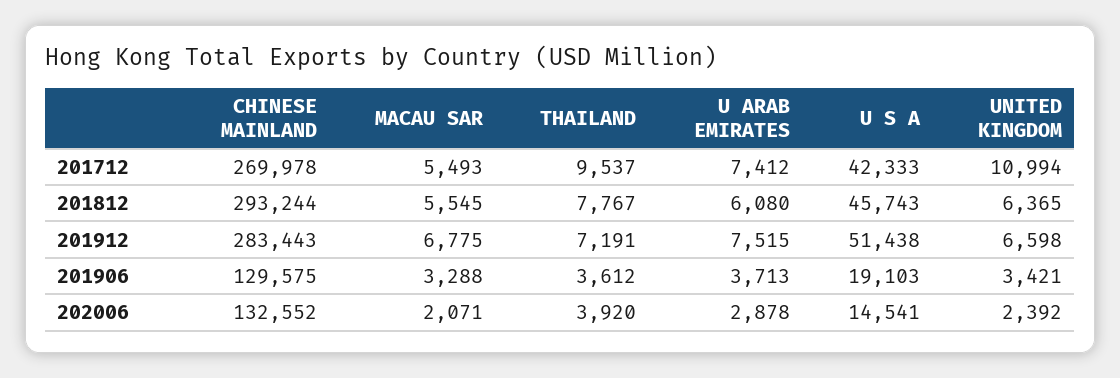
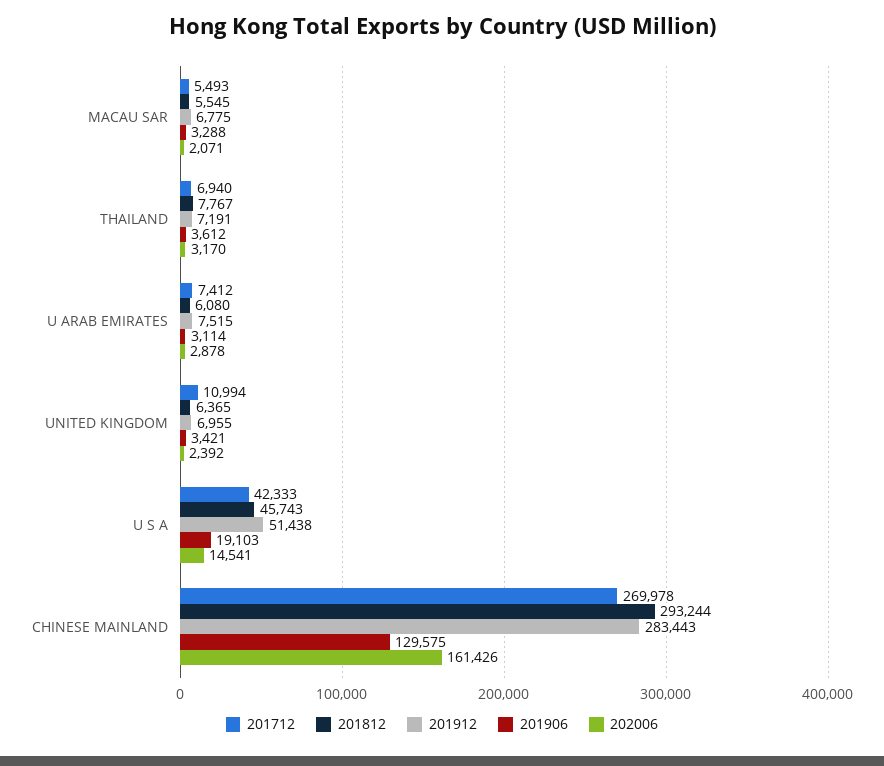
  {
    "201712": {
      "CHINESE MAINLAND": 269978,
      "MACAU SAR": 5493,
-     "THAILAND": 9537,
+     "THAILAND": 6940,
      "U ARAB EMIRATES": 7412,
      "U S A": 42333,
      "UNITED KINGDOM": 10994
    },
    "201812": {
      "CHINESE MAINLAND": 293244,
      "MACAU SAR": 5545,
      "THAILAND": 7767,
      "U ARAB EMIRATES": 6080,
      "U S A": 45743,
      "UNITED KINGDOM": 6365
    },
    "201912": {
      "CHINESE MAINLAND": 283443,
      "MACAU SAR": 6775,
      "THAILAND": 7191,
      "U ARAB EMIRATES": 7515,
      "U S A": 51438,
-     "UNITED KINGDOM": 6598
+     "UNITED KINGDOM": 6955
    },
    "201906": {
      "CHINESE MAINLAND": 129575,
      "MACAU SAR": 3288,
      "THAILAND": 3612,
-     "U ARAB EMIRATES": 3713,
+     "U ARAB EMIRATES": 3114,
      "U S A": 19103,
      "UNITED KINGDOM": 3421
    },
    "202006": {
-     "CHINESE MAINLAND": 132552,
+     "CHINESE MAINLAND": 161426,
      "MACAU SAR": 2071,
-     "THAILAND": 3920,
+     "THAILAND": 3170,
      "U ARAB EMIRATES": 2878,
      "U S A": 14541,
      "UNITED KINGDOM": 2392
    }
  }

